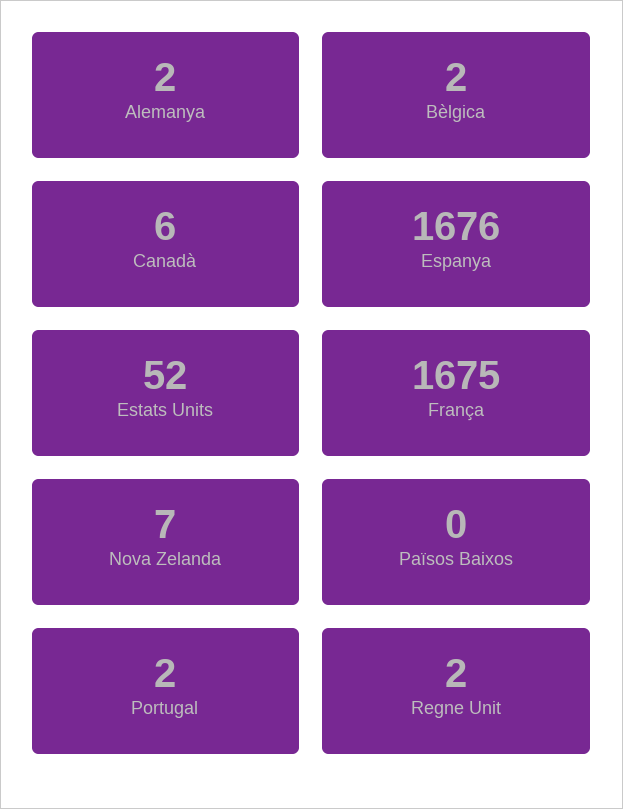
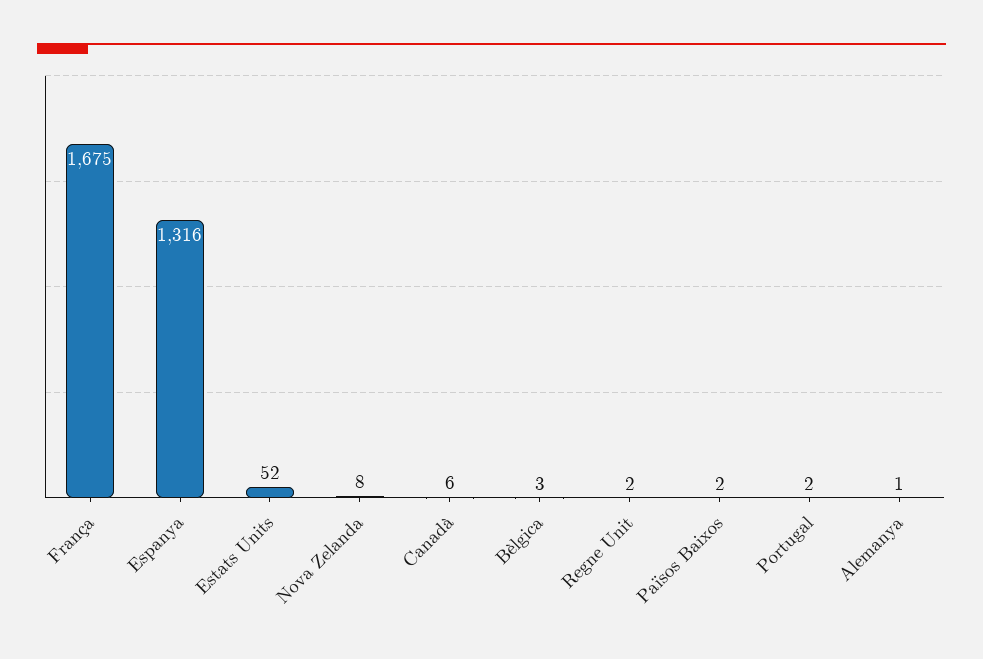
  {
-   "Alemanya": 2,
+   "Alemanya": 1,
-   "Bèlgica": 2,
+   "Bèlgica": 3,
    "Canadà": 6,
-   "Espanya": 1676,
+   "Espanya": 1316,
    "Estats Units": 52,
    "França": 1675,
-   "Nova Zelanda": 7,
+   "Nova Zelanda": 8,
-   "Països Baixos": 0,
+   "Països Baixos": 2,
    "Portugal": 2,
    "Regne Unit": 2
  }

